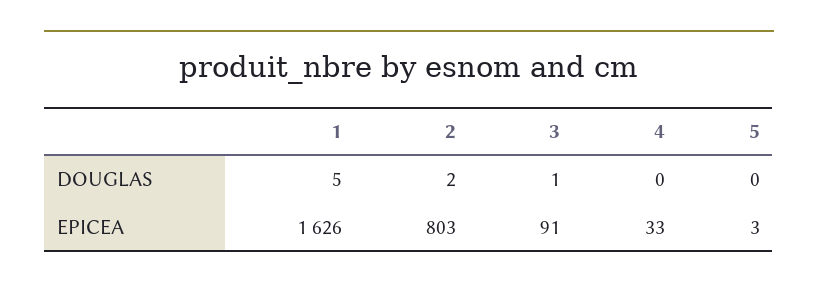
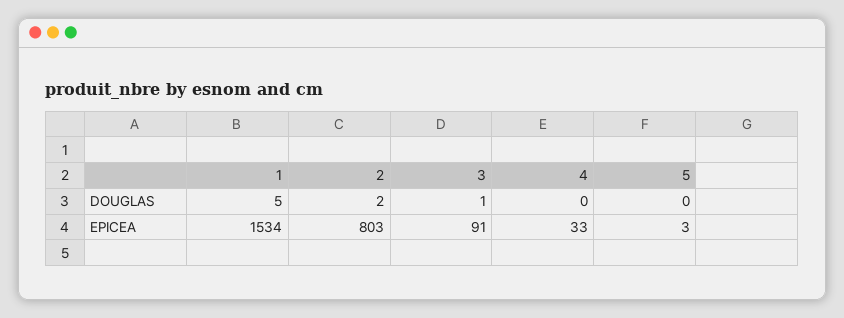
  {
    "1": {
      "DOUGLAS": 5,
-     "EPICEA": 1626
+     "EPICEA": 1534
    },
    "2": {
      "DOUGLAS": 2,
      "EPICEA": 803
    },
    "3": {
      "DOUGLAS": 1,
      "EPICEA": 91
    },
    "4": {
      "DOUGLAS": 0,
      "EPICEA": 33
    },
    "5": {
      "DOUGLAS": 0,
      "EPICEA": 3
    }
  }

